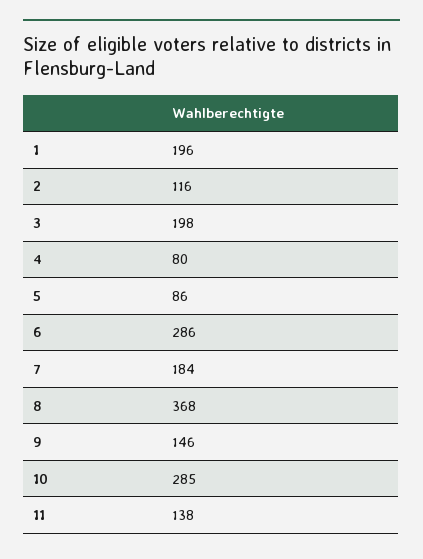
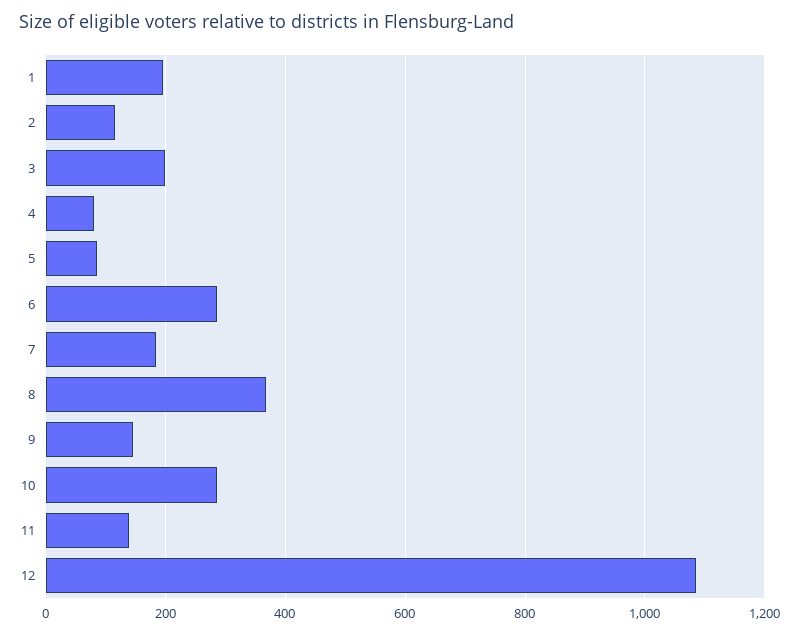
  {
    "1": 196,
    "2": 116,
    "3": 198,
    "4": 80,
    "5": 86,
    "6": 286,
    "7": 184,
    "8": 368,
    "9": 146,
    "10": 285,
-   "11": 138
+   "11": 138,
+   "12": 1080
  }

